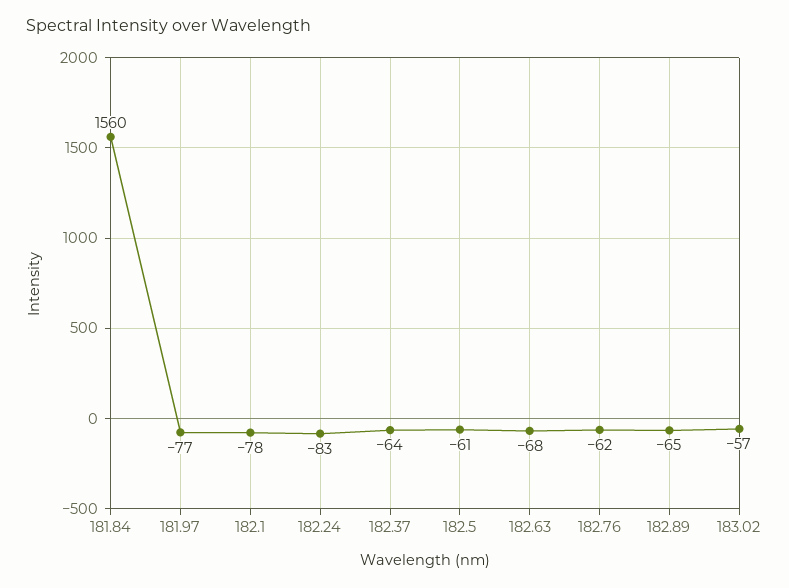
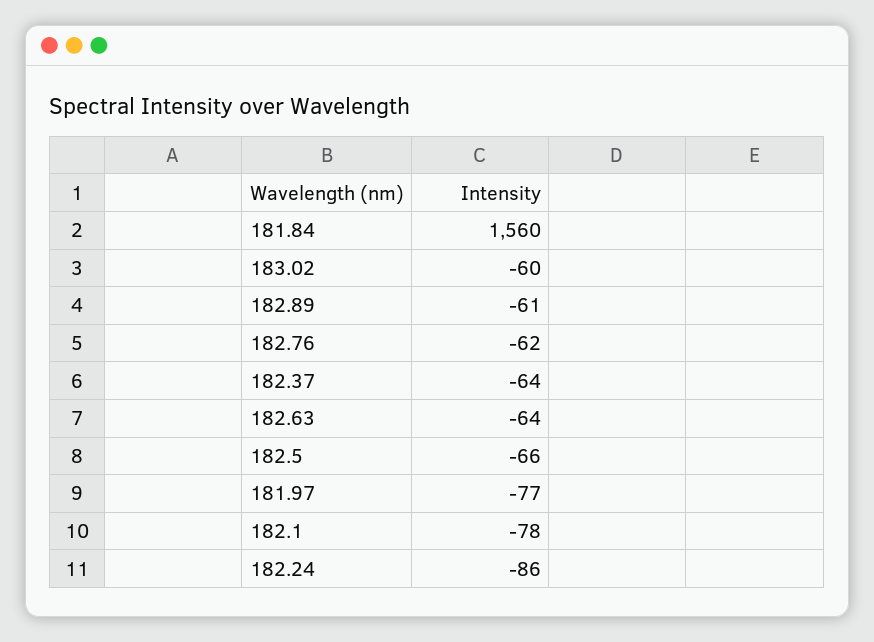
  {
    "181.84": 1560,
    "181.97": -77,
    "182.1": -78,
-   "182.24": -83,
+   "182.24": -86,
    "182.37": -64,
-   "182.5": -61,
+   "182.5": -66,
-   "182.63": -68,
+   "182.63": -64,
    "182.76": -62,
-   "182.89": -65,
+   "182.89": -61,
-   "183.02": -57
+   "183.02": -60
  }

